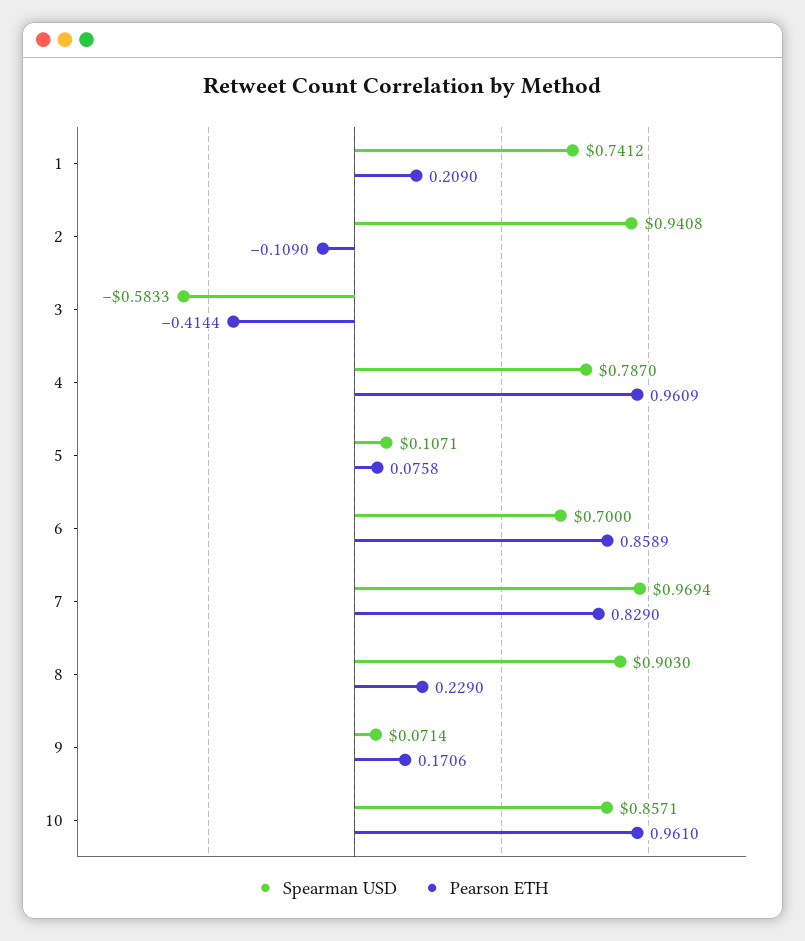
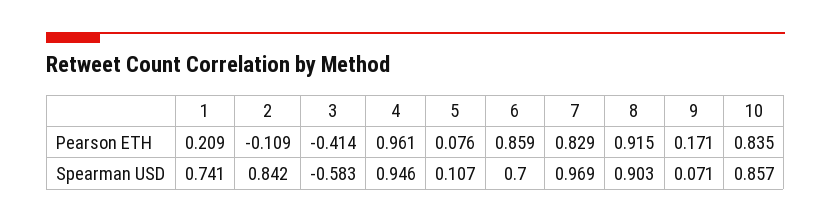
  {
    "Spearman USD": {
      "1": 0.7412,
-     "2": 0.9408,
+     "2": 0.842,
      "3": -0.5833,
-     "4": 0.787,
+     "4": 0.946,
      "5": 0.1071,
      "6": 0.7,
      "7": 0.9694,
      "8": 0.903,
      "9": 0.0714,
      "10": 0.8571
    },
    "Pearson ETH": {
      "1": 0.209,
      "2": -0.109,
      "3": -0.4144,
      "4": 0.9609,
      "5": 0.0758,
      "6": 0.8589,
      "7": 0.829,
-     "8": 0.229,
+     "8": 0.915,
      "9": 0.1706,
-     "10": 0.961
+     "10": 0.835
    }
  }

